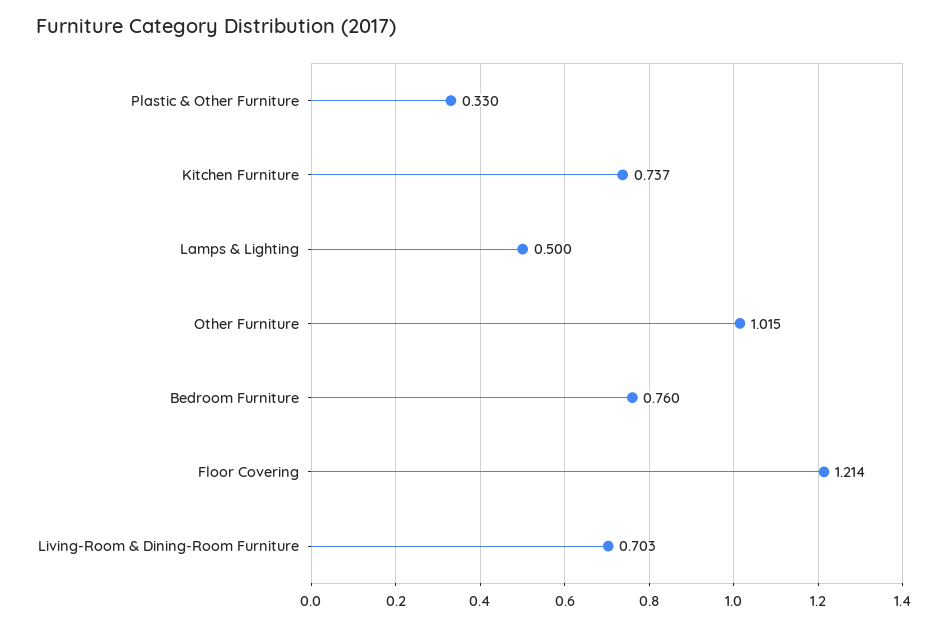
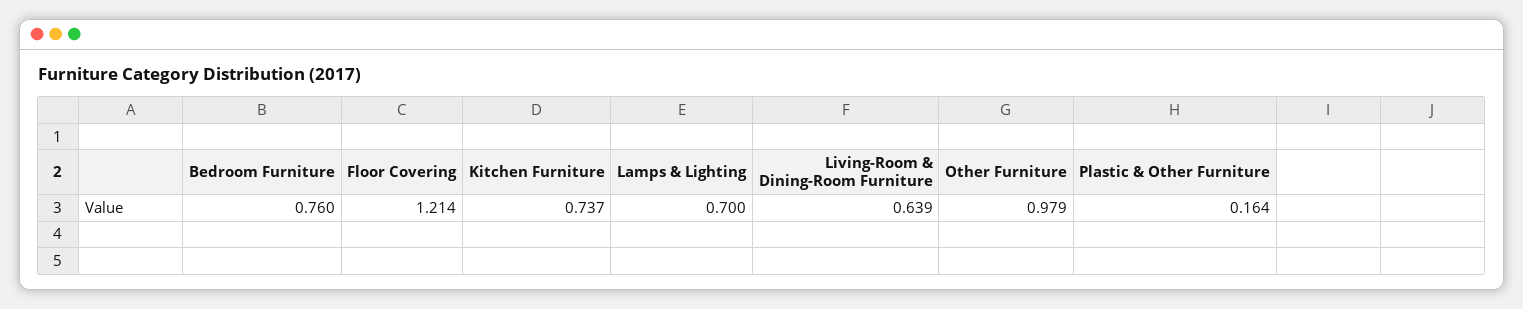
  {
-   "Plastic & Other Furniture": 0.33,
+   "Plastic & Other Furniture": 0.164,
    "Kitchen Furniture": 0.737,
-   "Lamps & Lighting": 0.5,
+   "Lamps & Lighting": 0.7,
-   "Other Furniture": 1.015,
+   "Other Furniture": 0.979,
    "Bedroom Furniture": 0.76,
    "Floor Covering": 1.214,
-   "Living-Room & Dining-Room Furniture": 0.703
+   "Living-Room & Dining-Room Furniture": 0.639
  }

